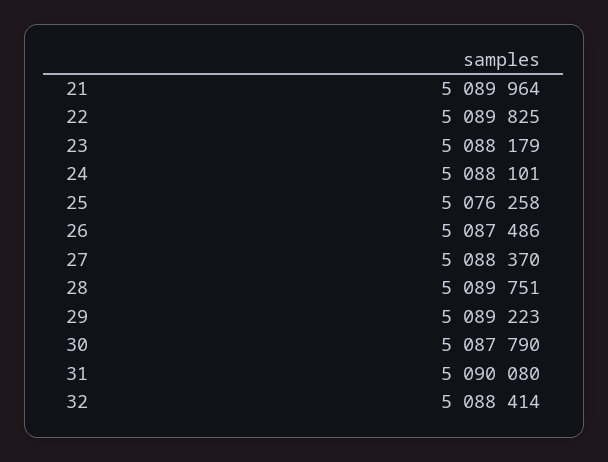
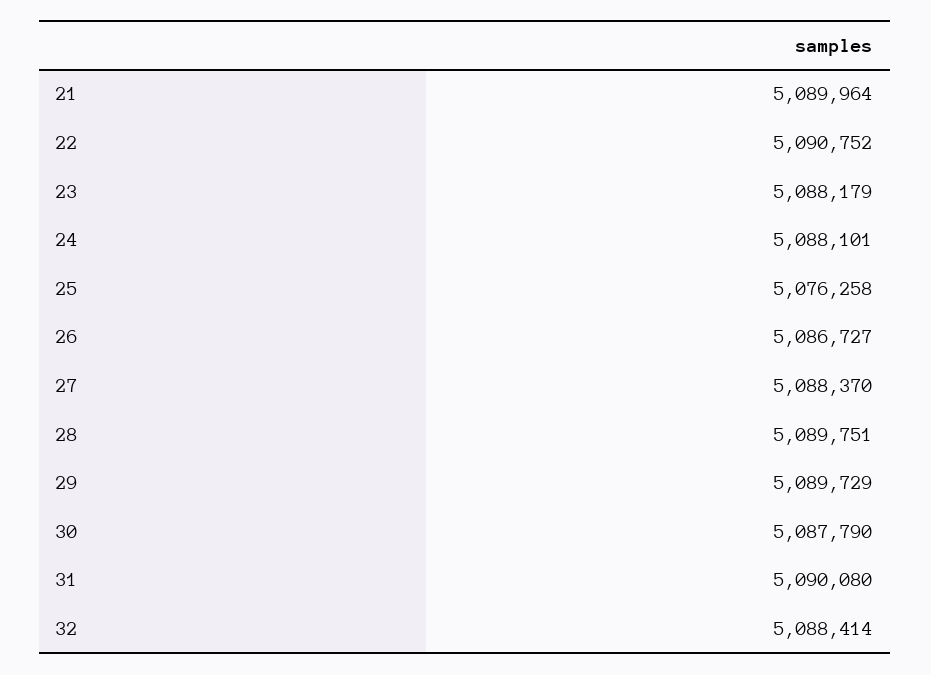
  {
    "21": 5089964,
-   "22": 5089825,
+   "22": 5090752,
    "23": 5088179,
    "24": 5088101,
    "25": 5076258,
-   "26": 5087486,
+   "26": 5086727,
    "27": 5088370,
    "28": 5089751,
-   "29": 5089223,
+   "29": 5089729,
    "30": 5087790,
    "31": 5090080,
    "32": 5088414
  }

